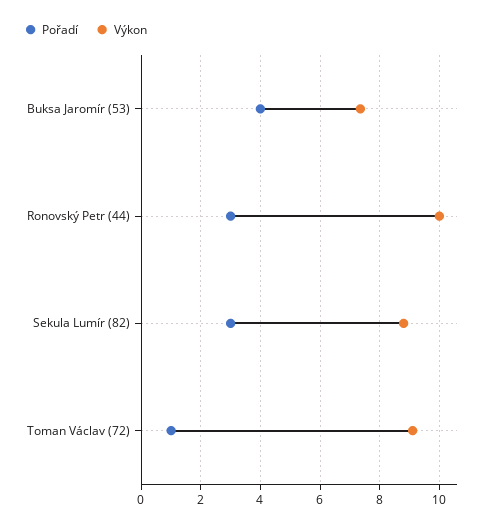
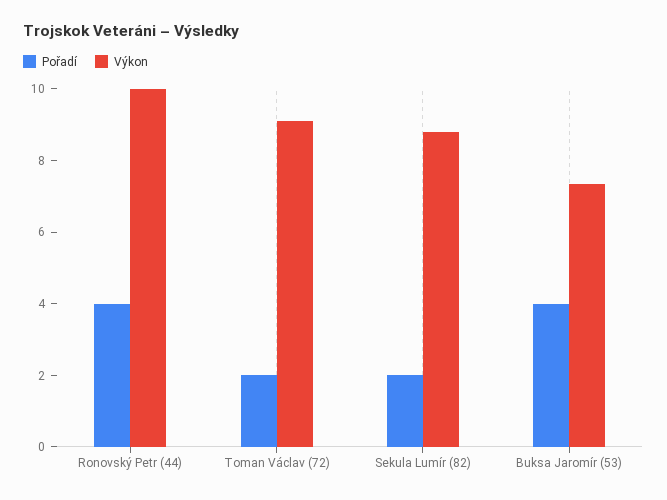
  {
    "Pořadí": {
      "Buksa Jaromír (53)": 4,
-     "Ronovský Petr (44)": 3,
+     "Ronovský Petr (44)": 4,
-     "Sekula Lumír (82)": 3,
+     "Sekula Lumír (82)": 2,
-     "Toman Václav (72)": 1
+     "Toman Václav (72)": 2
    },
    "Výkon": {
      "Buksa Jaromír (53)": 7.25,
      "Ronovský Petr (44)": 10,
      "Sekula Lumír (82)": 8.75,
      "Toman Václav (72)": 9
    }
  }

